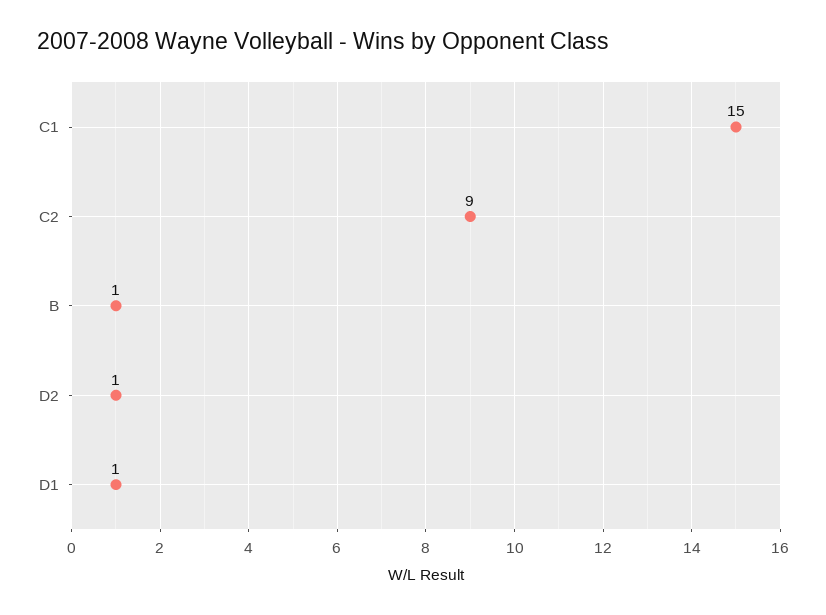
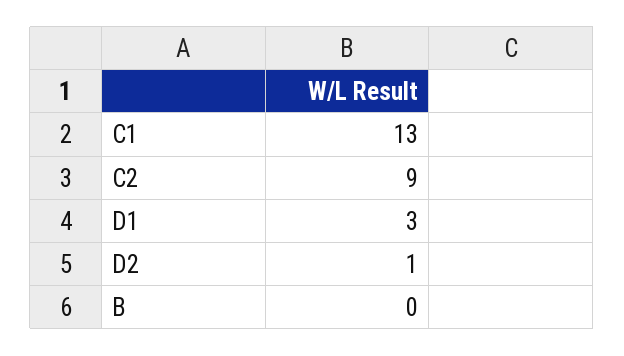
  {
-   "C1": 15,
+   "C1": 13,
    "C2": 9,
-   "B": 1,
+   "B": 0,
    "D2": 1,
-   "D1": 1
+   "D1": 3
  }

